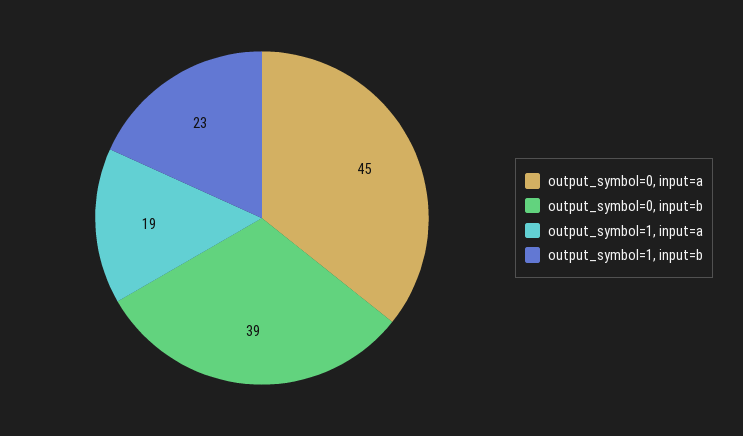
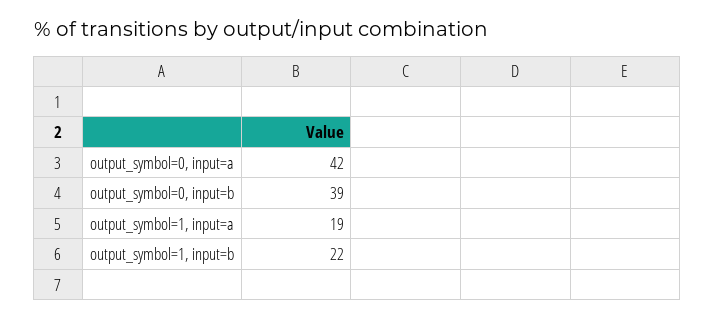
  {
-   "output_symbol=0, input=a": 45,
+   "output_symbol=0, input=a": 42,
    "output_symbol=0, input=b": 39,
    "output_symbol=1, input=a": 19,
-   "output_symbol=1, input=b": 23
+   "output_symbol=1, input=b": 22
  }

